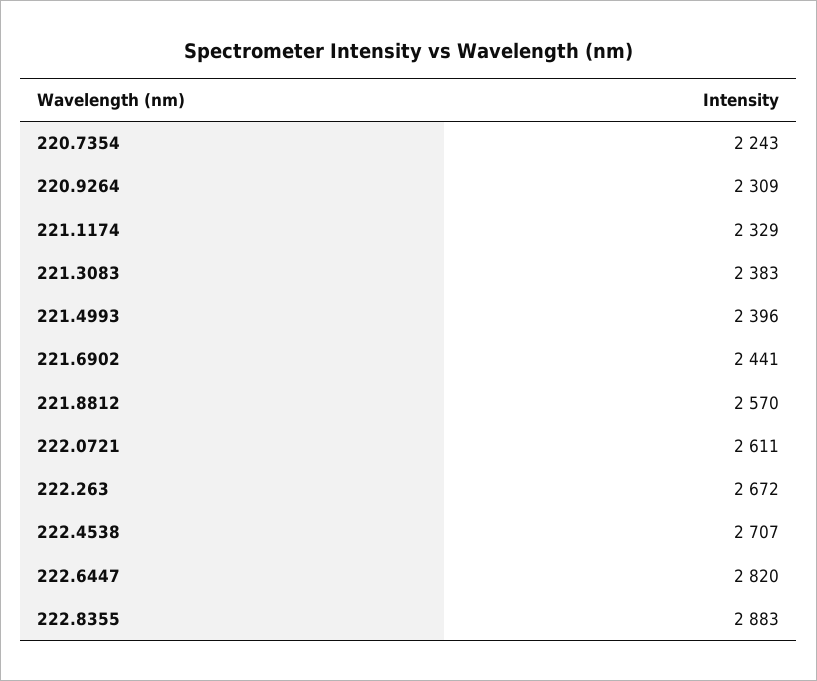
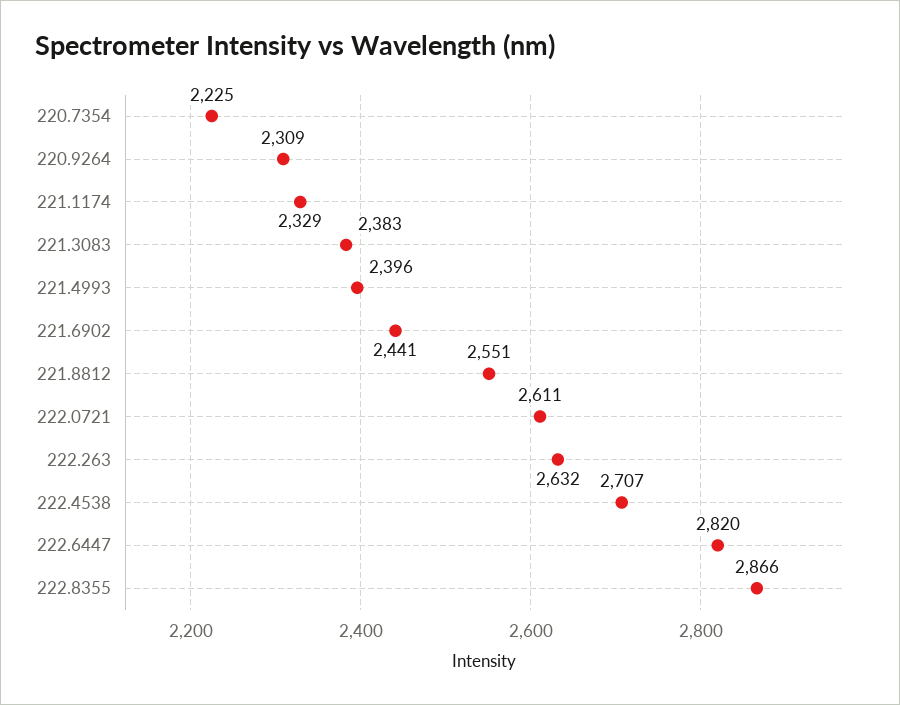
  {
-   "220.7354": 2243,
+   "220.7354": 2225,
    "220.9264": 2309,
    "221.1174": 2329,
    "221.3083": 2383,
    "221.4993": 2396,
    "221.6902": 2441,
-   "221.8812": 2570,
+   "221.8812": 2551,
    "222.0721": 2611,
-   "222.263": 2672,
+   "222.263": 2632,
    "222.4538": 2707,
    "222.6447": 2820,
-   "222.8355": 2883
+   "222.8355": 2866
  }

